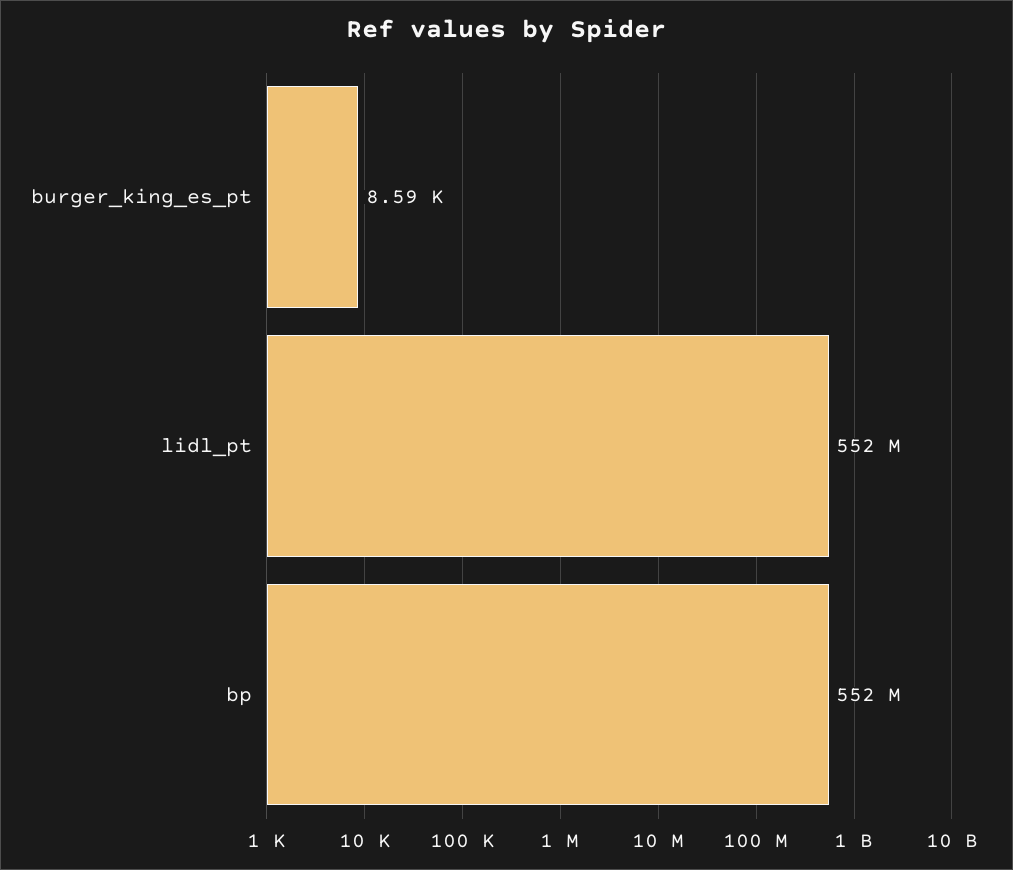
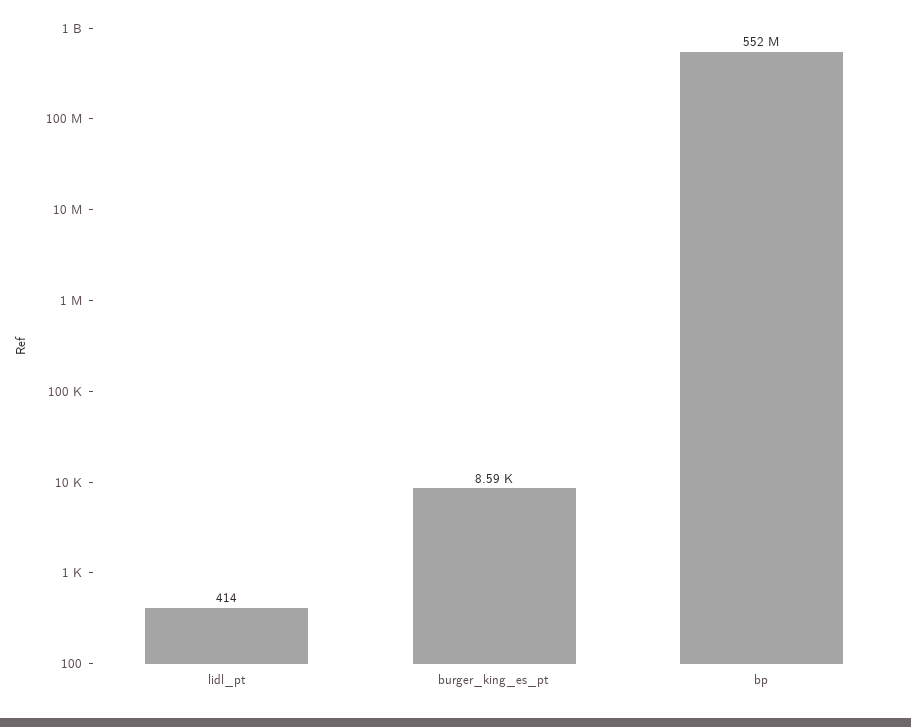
  {
    "burger_king_es_pt": 8590,
-   "lidl_pt": 552000000,
+   "lidl_pt": 414,
    "bp": 552000000
  }

